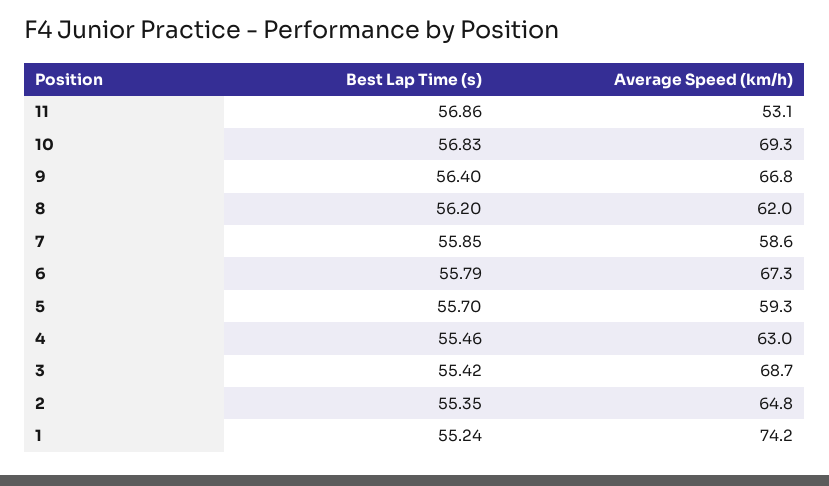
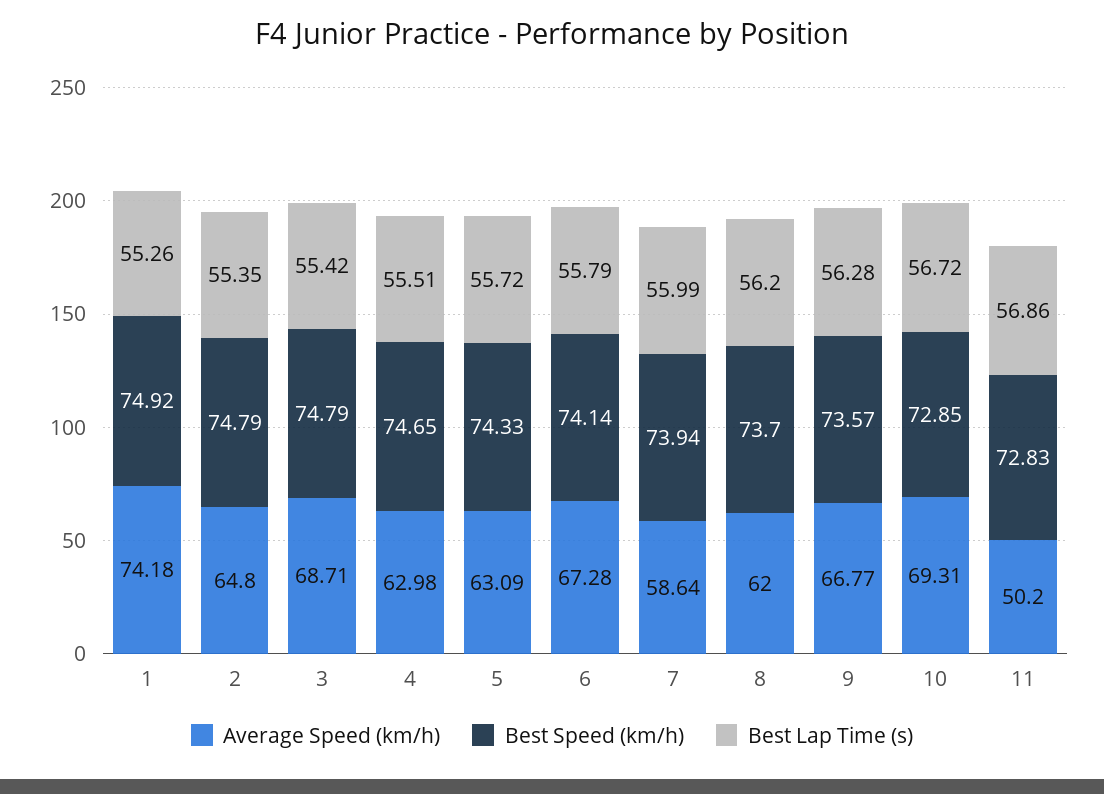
  {
    "Best Lap Time (s)": {
      "11": 56.86,
-     "10": 56.83,
+     "10": 56.72,
-     "9": 56.4,
+     "9": 56.28,
      "8": 56.2,
-     "7": 55.85,
+     "7": 55.99,
      "6": 55.79,
-     "5": 55.7,
+     "5": 55.72,
-     "4": 55.46,
+     "4": 55.51,
      "3": 55.42,
      "2": 55.35,
-     "1": 55.24
+     "1": 55.26
    },
    "Average Speed (km/h)": {
-     "11": 53.1,
+     "11": 50.2,
      "10": 69.31,
      "9": 66.77,
      "8": 62,
      "7": 58.64,
      "6": 67.28,
-     "5": 59.3,
+     "5": 63.09,
      "4": 62.98,
      "3": 68.71,
      "2": 64.8,
      "1": 74.18
-   }
+   },
+   "Best Speed (km/h)": {
+     "1": 74.92,
+     "2": 74.79,
+     "3": 74.79,
+     "4": 74.65,
+     "5": 74.33,
+     "6": 74.14,
+     "7": 73.94,
+     "8": 73.7,
+     "9": 73.57,
+     "10": 72.85,
+     "11": 72.83
+   }
  }

